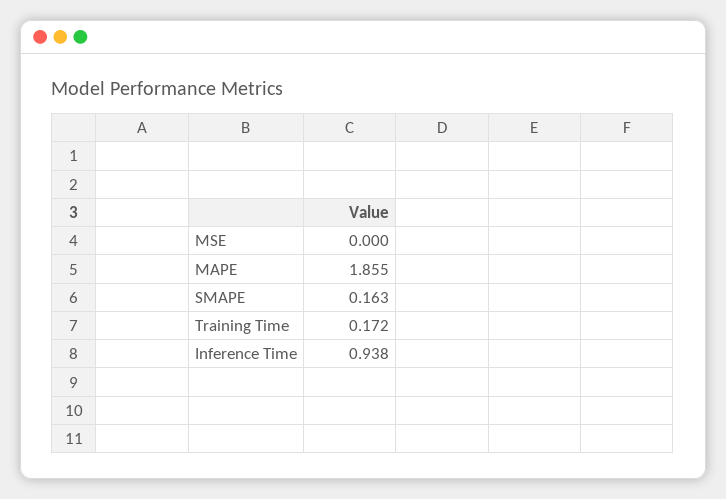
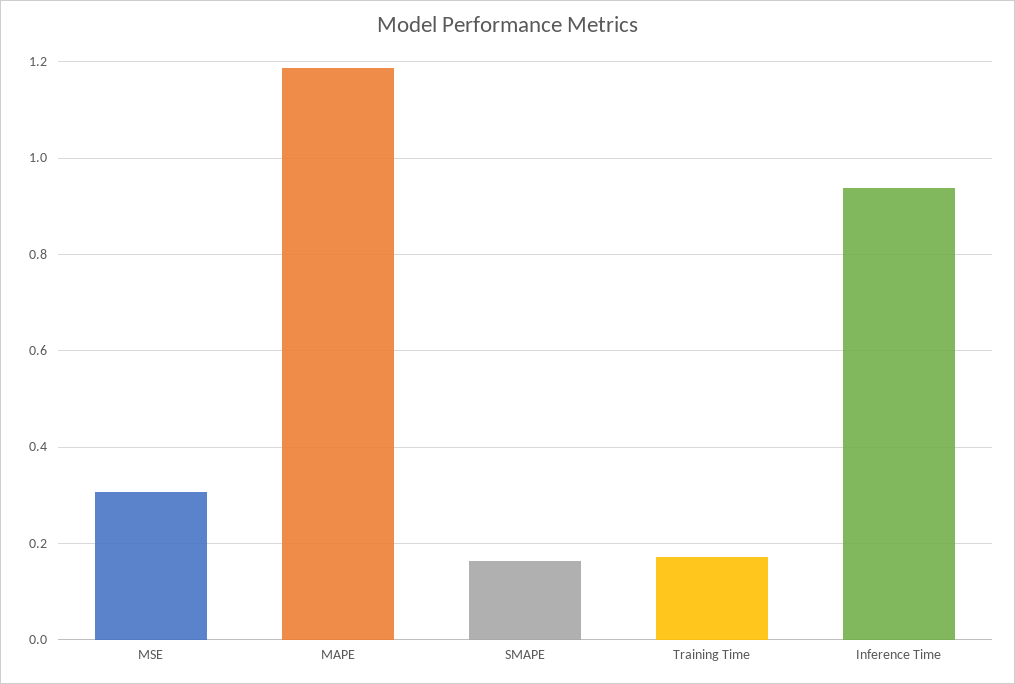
  {
-   "MSE": 0,
+   "MSE": 0.3,
-   "MAPE": 1.855,
+   "MAPE": 1.18,
    "SMAPE": 0.163,
    "Training Time": 0.172,
    "Inference Time": 0.938
  }

